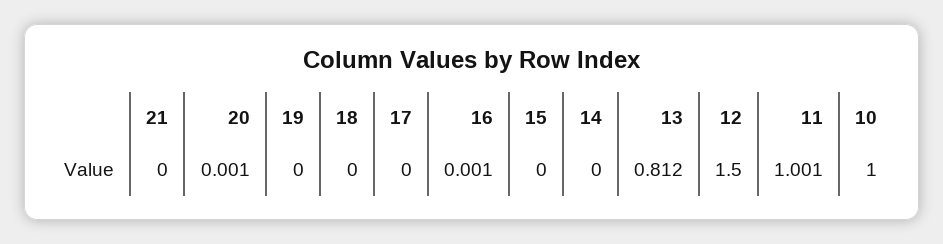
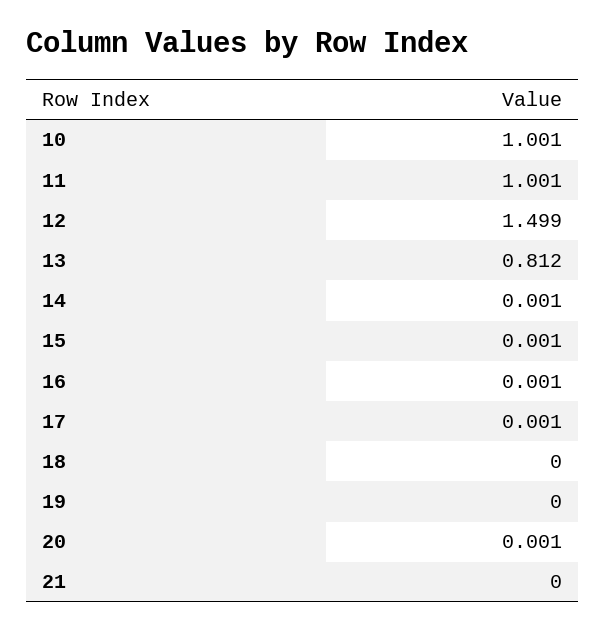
  {
    "21": 0,
    "20": 0.001,
    "19": 0,
    "18": 0,
-   "17": 0,
+   "17": 0.001,
    "16": 0.001,
-   "15": 0,
+   "15": 0.001,
-   "14": 0,
+   "14": 0.001,
    "13": 0.812,
-   "12": 1.5,
+   "12": 1.499,
    "11": 1.001,
-   "10": 1
+   "10": 1.001
  }

